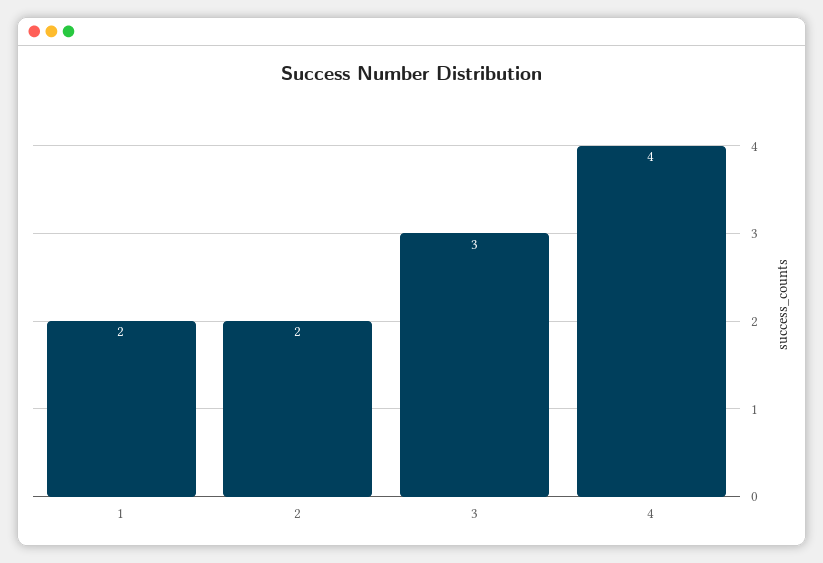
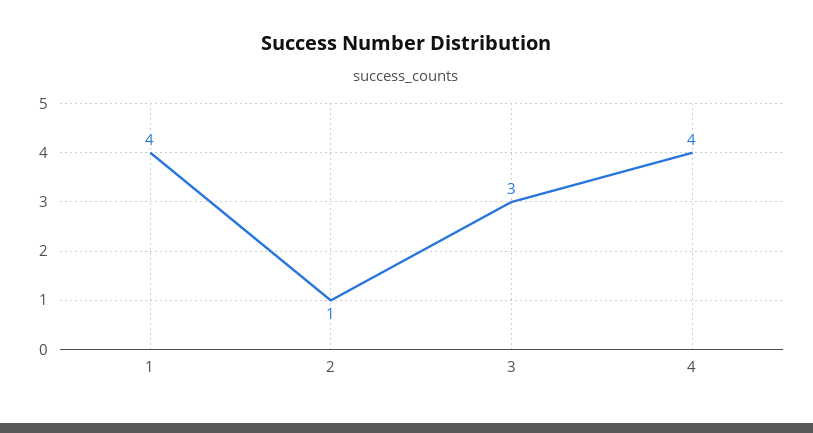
  {
-   "1": 2,
+   "1": 4,
-   "2": 2,
+   "2": 1,
    "3": 3,
    "4": 4
  }

